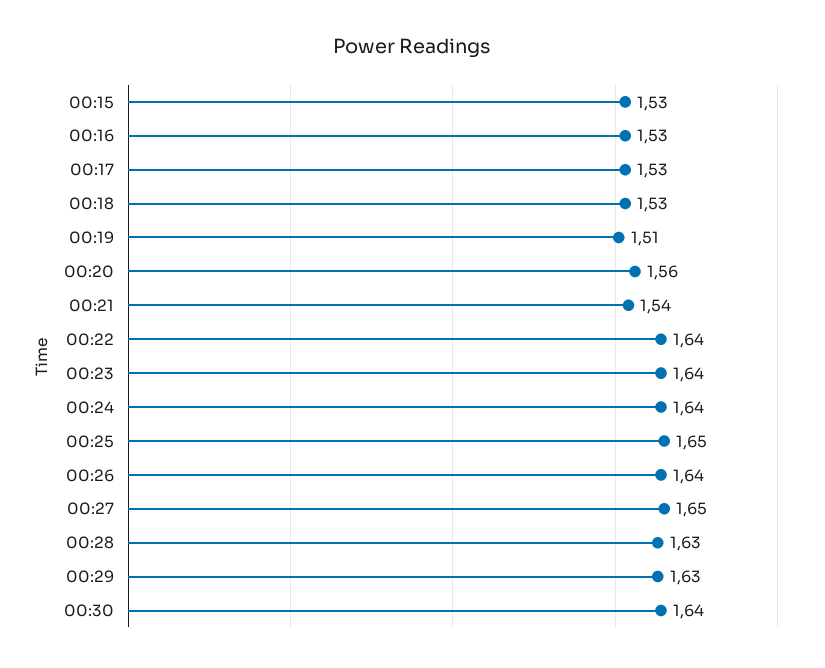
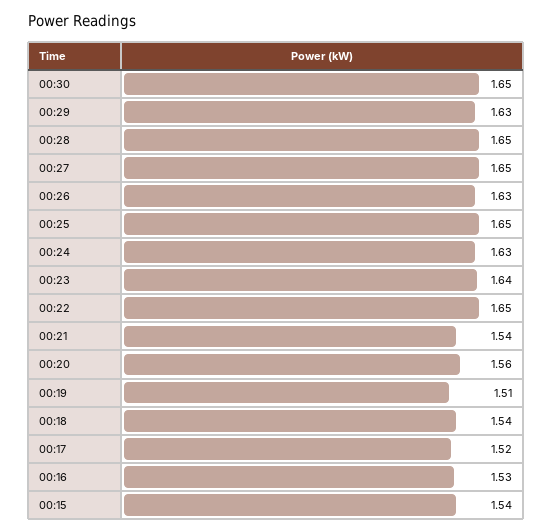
  {
-   "00:15": 1.53,
+   "00:15": 1.54,
    "00:16": 1.53,
-   "00:17": 1.53,
+   "00:17": 1.52,
-   "00:18": 1.53,
+   "00:18": 1.54,
    "00:19": 1.51,
    "00:20": 1.56,
    "00:21": 1.54,
-   "00:22": 1.64,
+   "00:22": 1.65,
    "00:23": 1.64,
-   "00:24": 1.64,
+   "00:24": 1.63,
    "00:25": 1.65,
-   "00:26": 1.64,
+   "00:26": 1.63,
    "00:27": 1.65,
-   "00:28": 1.63,
+   "00:28": 1.65,
    "00:29": 1.63,
-   "00:30": 1.64
+   "00:30": 1.65
  }

